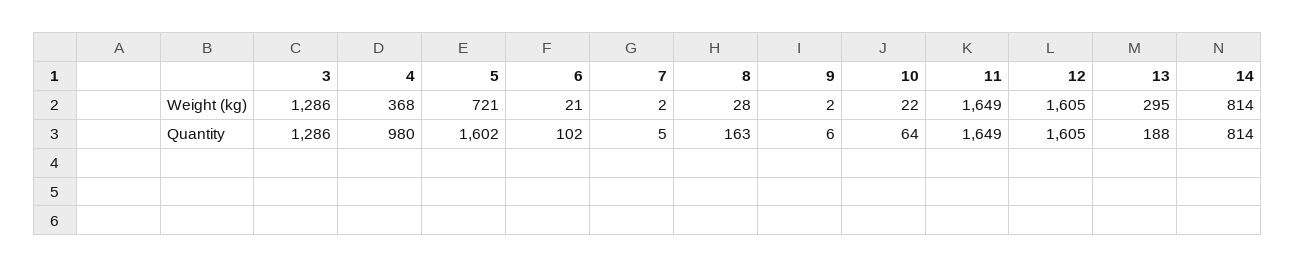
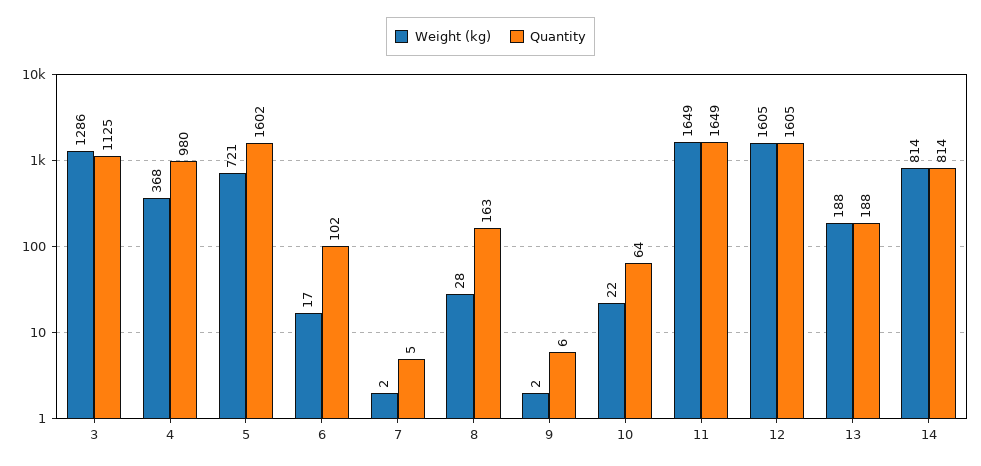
  {
    "Weight (kg)": {
      "3": 1286,
      "4": 368,
      "5": 721,
-     "6": 21,
+     "6": 17,
      "7": 2,
      "8": 28,
      "9": 2,
      "10": 22,
      "11": 1649,
      "12": 1605,
-     "13": 295,
+     "13": 188,
      "14": 814
    },
    "Quantity": {
-     "3": 1286,
+     "3": 1125,
      "4": 980,
      "5": 1602,
      "6": 102,
      "7": 5,
      "8": 163,
      "9": 6,
      "10": 64,
      "11": 1649,
      "12": 1605,
      "13": 188,
      "14": 814
    }
  }

